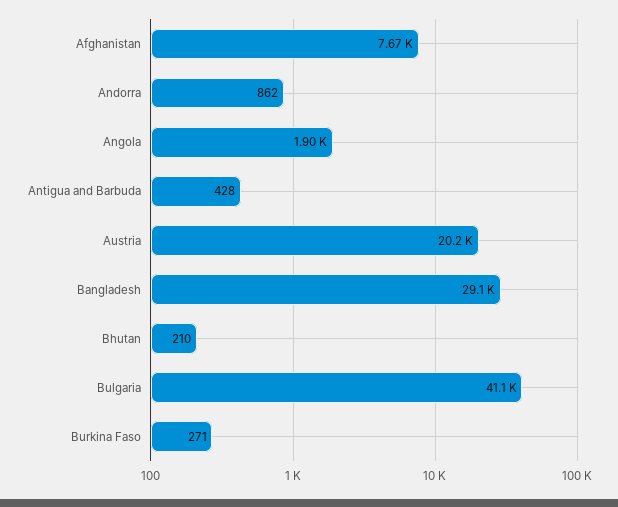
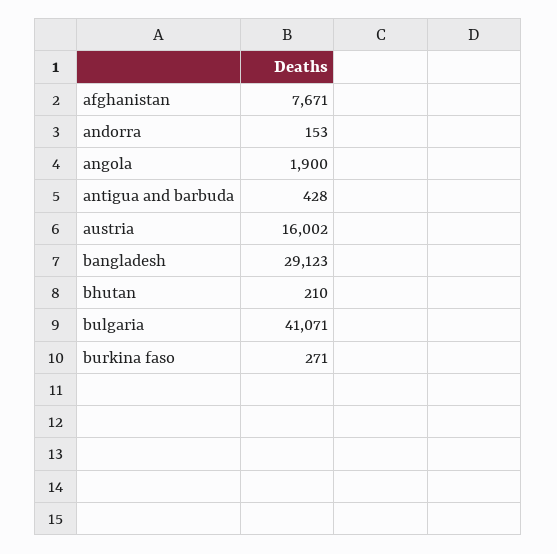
  {
    "Afghanistan": 7671,
-   "Andorra": 862,
+   "Andorra": 153,
    "Angola": 1900,
    "Antigua and Barbuda": 428,
-   "Austria": 20200,
+   "Austria": 16002,
    "Bangladesh": 29123,
    "Bhutan": 210,
    "Bulgaria": 41071,
    "Burkina Faso": 271
  }

